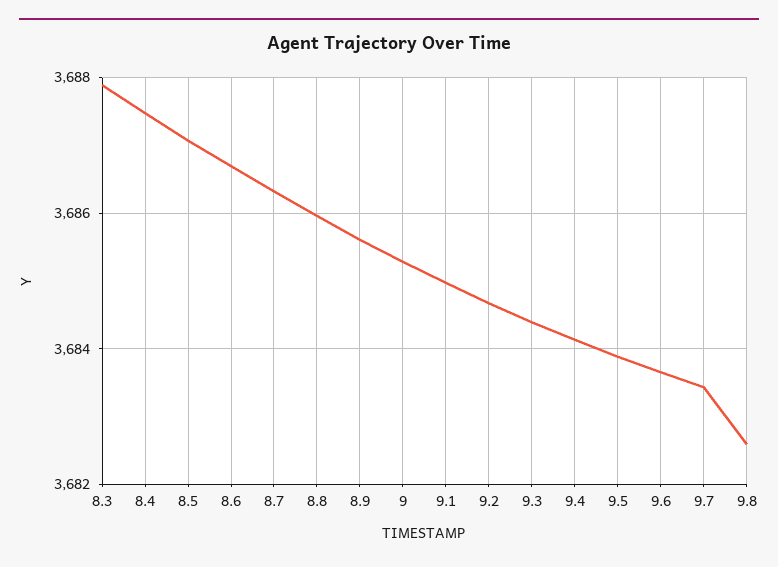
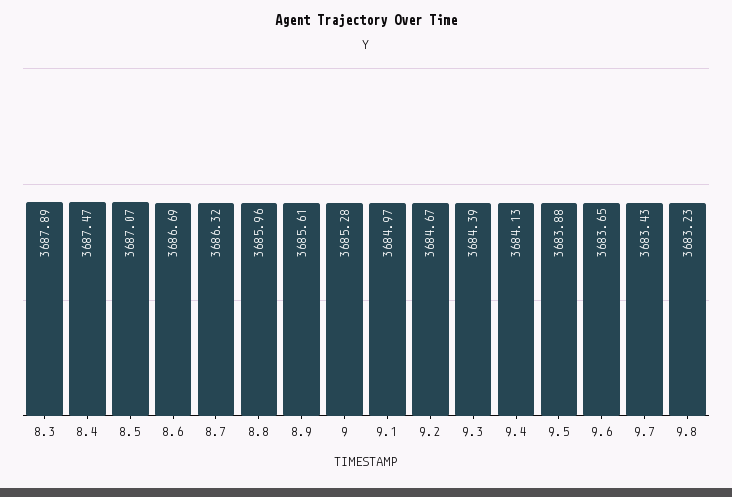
  {
    "8.3": 3687.89,
    "8.4": 3687.47,
    "8.5": 3687.07,
    "8.6": 3686.69,
    "8.7": 3686.32,
    "8.8": 3685.96,
    "8.9": 3685.61,
    "9": 3685.28,
    "9.1": 3684.97,
    "9.2": 3684.67,
    "9.3": 3684.39,
    "9.4": 3684.13,
    "9.5": 3683.88,
    "9.6": 3683.65,
    "9.7": 3683.43,
-   "9.8": 3682.6
+   "9.8": 3683.23
  }

